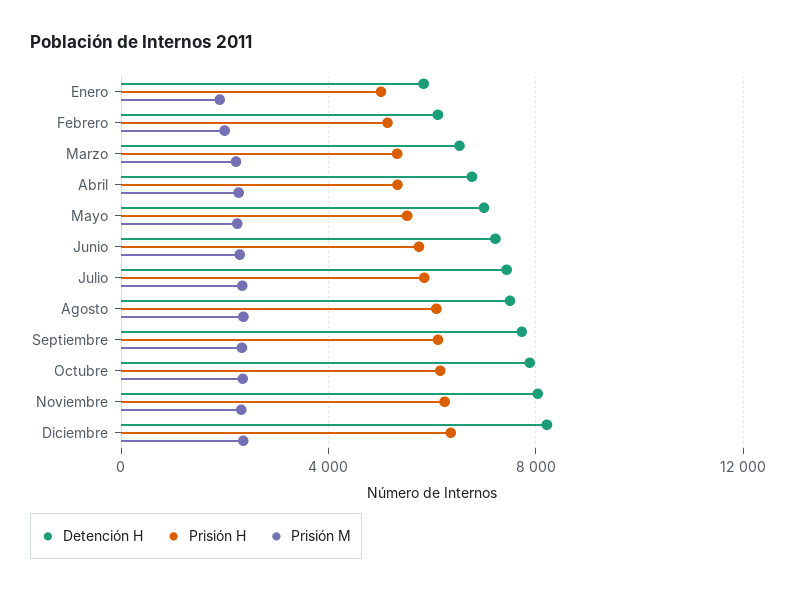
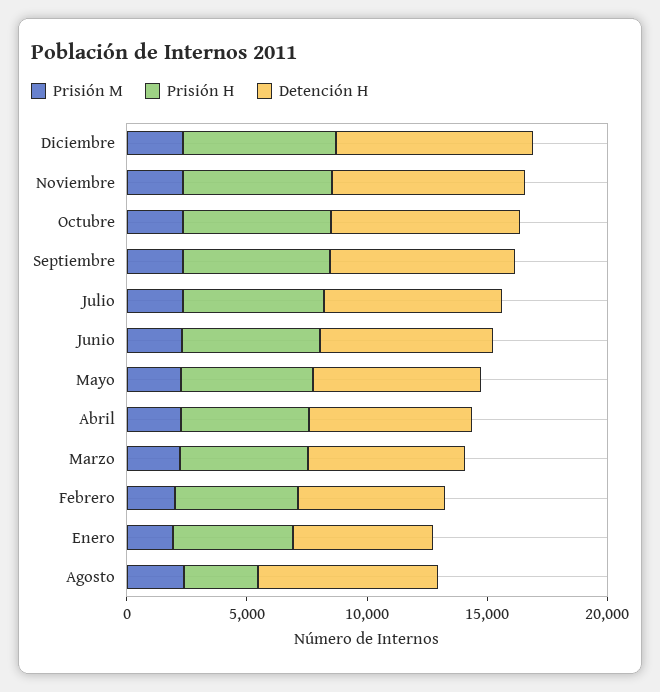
  {
    "Detención H": {
      "Enero": 6000,
      "Febrero": 6000,
      "Marzo": 6500,
      "Abril": 7000,
      "Mayo": 7000,
      "Junio": 7000,
      "Julio": 7500,
      "Agosto": 7500,
      "Septiembre": 7500,
      "Octubre": 8000,
      "Noviembre": 8000,
      "Diciembre": 8000
    },
    "Prisión H": {
      "Enero": 5000,
      "Febrero": 5000,
      "Marzo": 5500,
      "Abril": 5500,
      "Mayo": 5500,
      "Junio": 5500,
      "Julio": 6000,
-     "Agosto": 6000,
+     "Agosto": 3000,
      "Septiembre": 6000,
      "Octubre": 6000,
      "Noviembre": 6000,
      "Diciembre": 6500
    },
    "Prisión M": {
      "Enero": 2000,
      "Febrero": 2000,
      "Marzo": 2000,
      "Abril": 2500,
      "Mayo": 2000,
      "Junio": 2500,
      "Julio": 2500,
      "Agosto": 2500,
      "Septiembre": 2500,
      "Octubre": 2500,
      "Noviembre": 2500,
      "Diciembre": 2500
    }
  }

